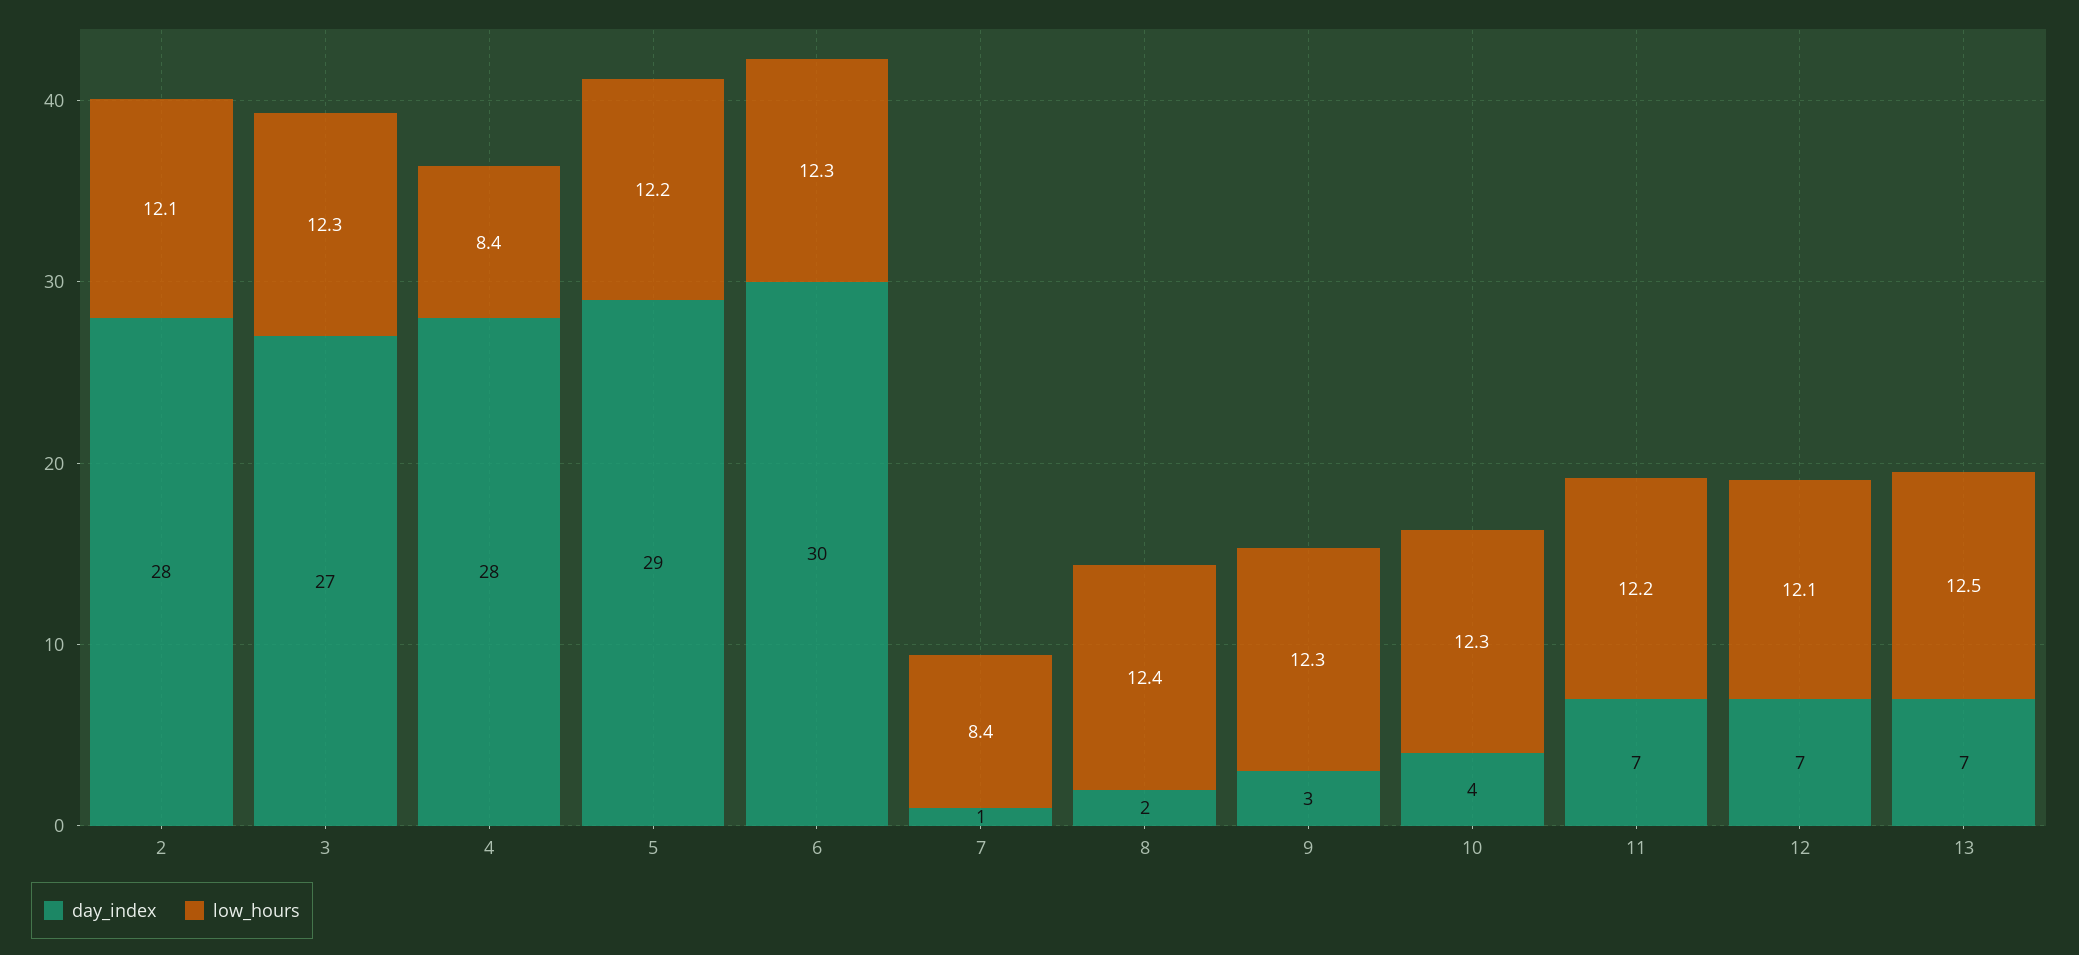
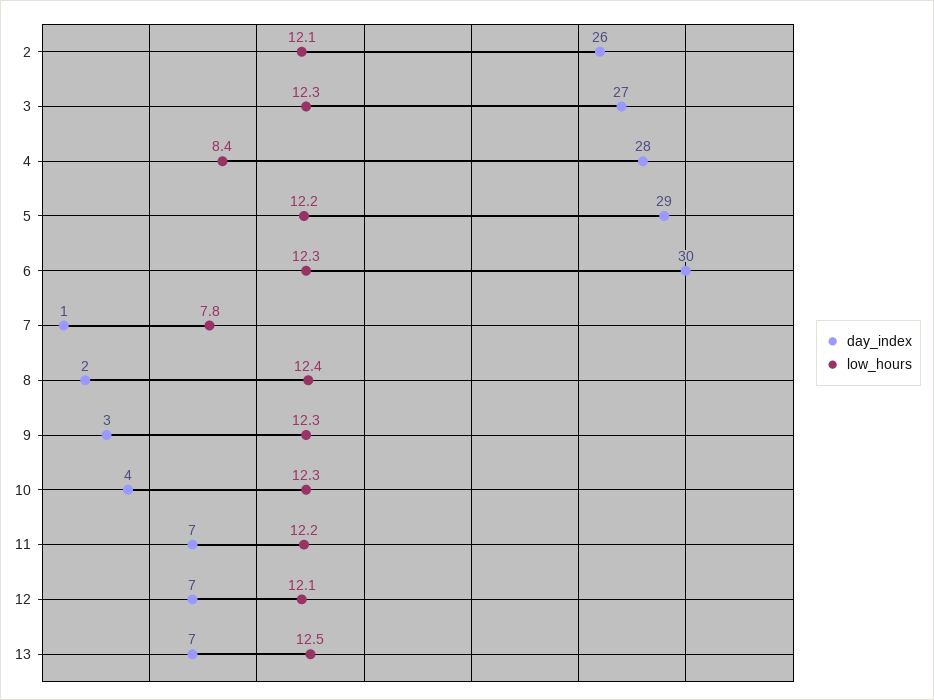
  {
    "day_index": {
-     "2": 28,
+     "2": 26,
      "3": 27,
      "4": 28,
      "5": 29,
      "6": 30,
      "7": 1,
      "8": 2,
      "9": 3,
      "10": 4,
      "11": 7,
      "12": 7,
      "13": 7
    },
    "low_hours": {
      "2": 12.1,
      "3": 12.3,
      "4": 8.4,
      "5": 12.2,
      "6": 12.3,
-     "7": 8.4,
+     "7": 7.8,
      "8": 12.4,
      "9": 12.3,
      "10": 12.3,
      "11": 12.2,
      "12": 12.1,
      "13": 12.5
    }
  }

